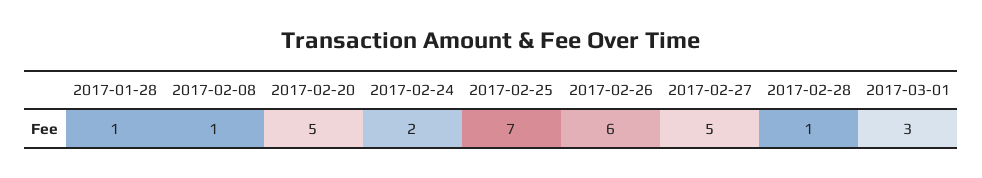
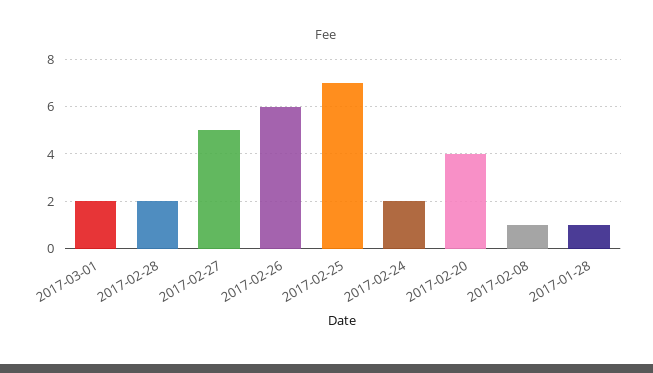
  {
    "2017-01-28": 1,
    "2017-02-08": 1,
-   "2017-02-20": 5,
+   "2017-02-20": 4,
    "2017-02-24": 2,
    "2017-02-25": 7,
    "2017-02-26": 6,
    "2017-02-27": 5,
-   "2017-02-28": 1,
+   "2017-02-28": 2,
-   "2017-03-01": 3
+   "2017-03-01": 2
  }

